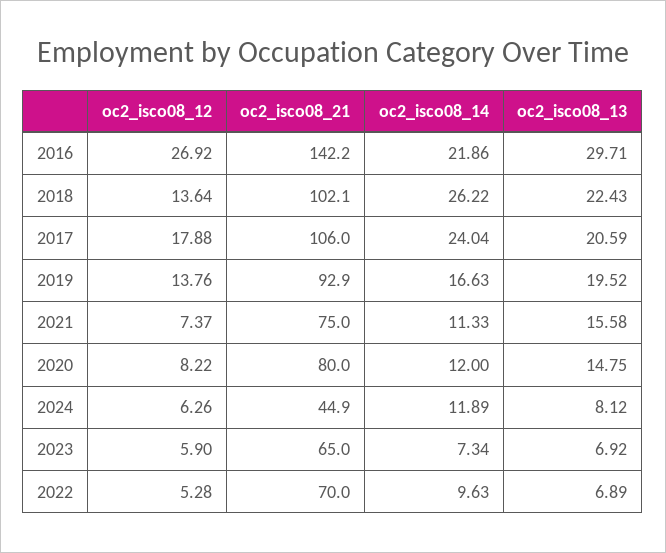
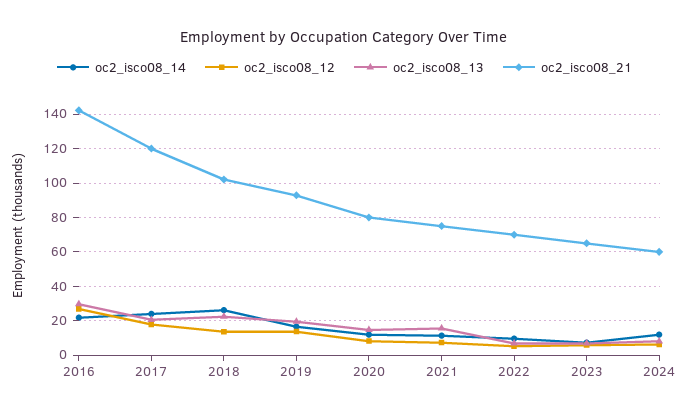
  {
    "oc2_isco08_12": {
      "2016": 26.92,
      "2018": 13.64,
      "2017": 17.88,
      "2019": 13.76,
      "2021": 7.37,
      "2020": 8.22,
      "2024": 6.26,
      "2023": 5.9,
      "2022": 5.28
    },
    "oc2_isco08_21": {
      "2016": 142.2,
      "2018": 102.1,
-     "2017": 106,
+     "2017": 120,
      "2019": 92.9,
      "2021": 75,
      "2020": 80,
-     "2024": 44.9,
+     "2024": 60,
      "2023": 65,
      "2022": 70
    },
    "oc2_isco08_14": {
      "2016": 21.86,
      "2018": 26.22,
      "2017": 24.04,
      "2019": 16.63,
      "2021": 11.33,
      "2020": 12,
      "2024": 11.89,
      "2023": 7.34,
      "2022": 9.63
    },
    "oc2_isco08_13": {
      "2016": 29.71,
      "2018": 22.43,
      "2017": 20.59,
      "2019": 19.52,
      "2021": 15.58,
      "2020": 14.75,
      "2024": 8.12,
      "2023": 6.92,
      "2022": 6.89
    }
  }

